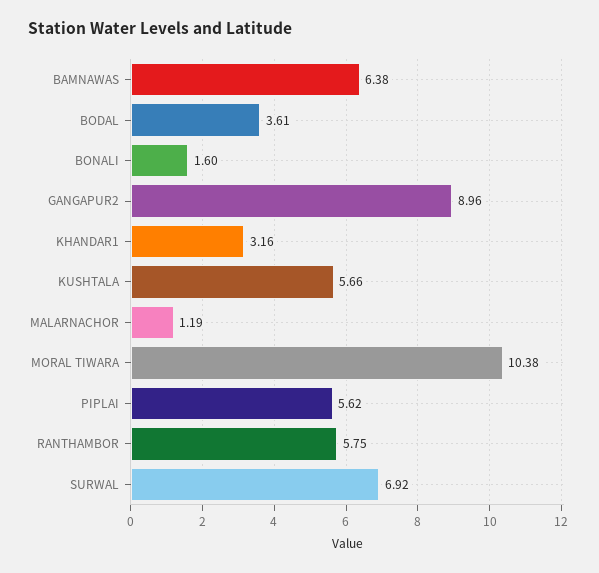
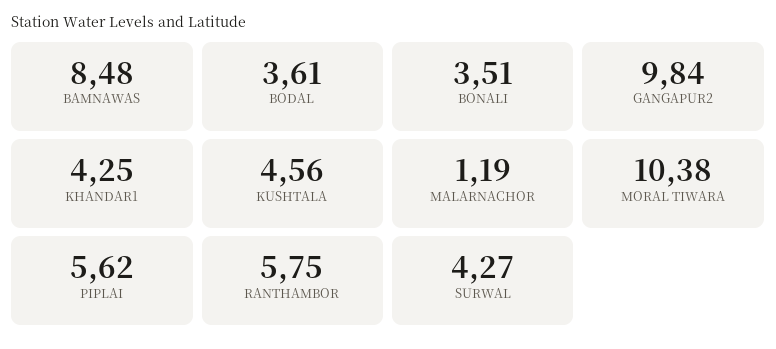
  {
-   "BAMNAWAS": 6.38,
+   "BAMNAWAS": 8.48,
    "BODAL": 3.61,
-   "BONALI": 1.6,
+   "BONALI": 3.51,
-   "GANGAPUR2": 8.96,
+   "GANGAPUR2": 9.84,
-   "KHANDAR1": 3.16,
+   "KHANDAR1": 4.25,
-   "KUSHTALA": 5.66,
+   "KUSHTALA": 4.56,
    "MALARNACHOR": 1.19,
    "MORAL TIWARA": 10.38,
    "PIPLAI": 5.62,
    "RANTHAMBOR": 5.75,
-   "SURWAL": 6.92
+   "SURWAL": 4.27
  }

